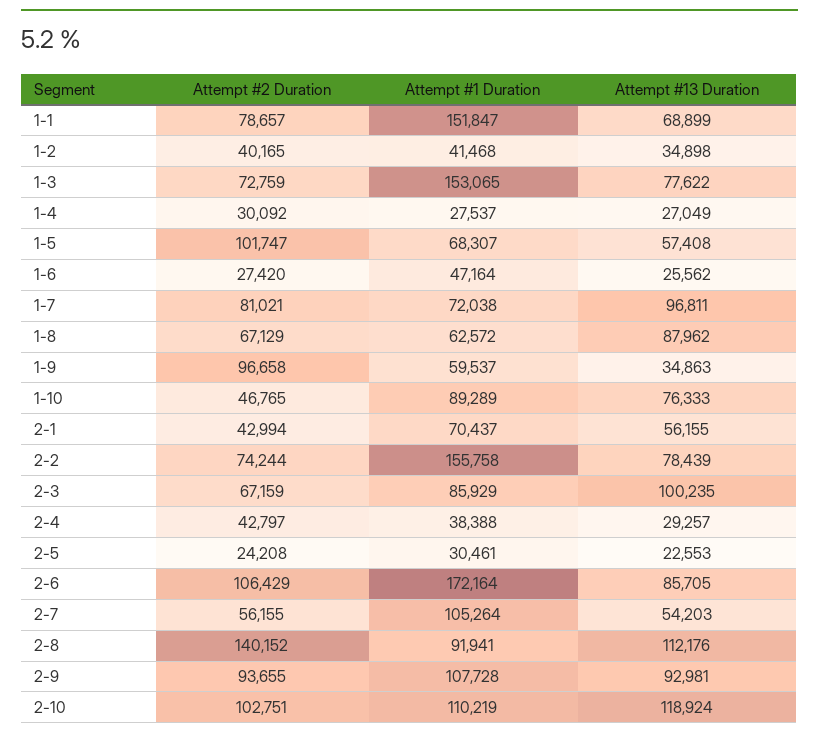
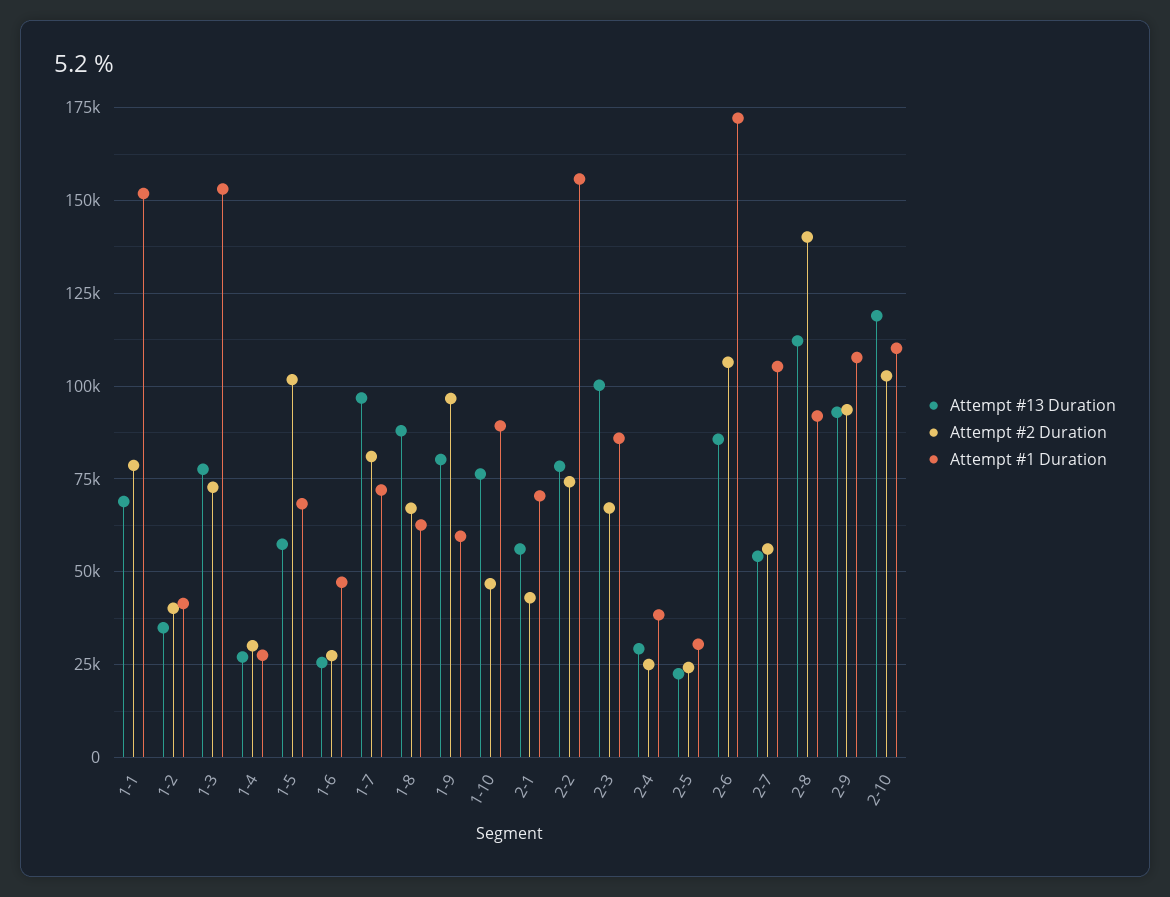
  {
    "Attempt #2 Duration": {
      "1-1": 78657,
      "1-2": 40165,
      "1-3": 72759,
      "1-4": 30092,
      "1-5": 101747,
      "1-6": 27420,
      "1-7": 81021,
      "1-8": 67129,
      "1-9": 96658,
      "1-10": 46765,
      "2-1": 42994,
      "2-2": 74244,
      "2-3": 67159,
-     "2-4": 42797,
+     "2-4": 25000,
      "2-5": 24208,
      "2-6": 106429,
      "2-7": 56155,
      "2-8": 140152,
      "2-9": 93655,
      "2-10": 102751
    },
    "Attempt #1 Duration": {
      "1-1": 151847,
      "1-2": 41468,
      "1-3": 153065,
      "1-4": 27537,
      "1-5": 68307,
      "1-6": 47164,
      "1-7": 72038,
      "1-8": 62572,
      "1-9": 59537,
      "1-10": 89289,
      "2-1": 70437,
      "2-2": 155758,
      "2-3": 85929,
      "2-4": 38388,
      "2-5": 30461,
      "2-6": 172164,
      "2-7": 105264,
      "2-8": 91941,
      "2-9": 107728,
      "2-10": 110219
    },
    "Attempt #13 Duration": {
      "1-1": 68899,
      "1-2": 34898,
      "1-3": 77622,
      "1-4": 27049,
      "1-5": 57408,
      "1-6": 25562,
      "1-7": 96811,
      "1-8": 87962,
-     "1-9": 34863,
+     "1-9": 80000,
      "1-10": 76333,
      "2-1": 56155,
      "2-2": 78439,
      "2-3": 100235,
      "2-4": 29257,
      "2-5": 22553,
      "2-6": 85705,
      "2-7": 54203,
      "2-8": 112176,
      "2-9": 92981,
      "2-10": 118924
    }
  }

